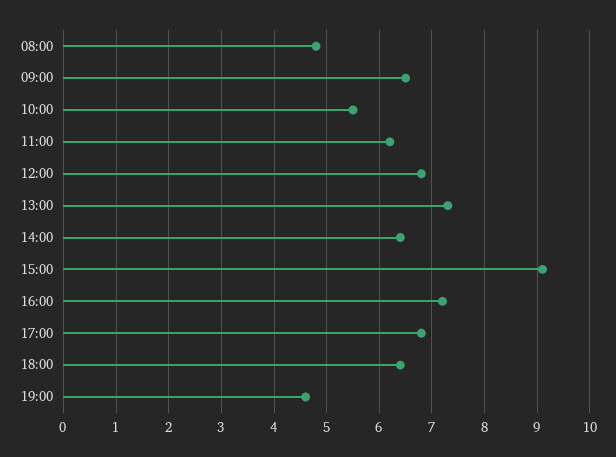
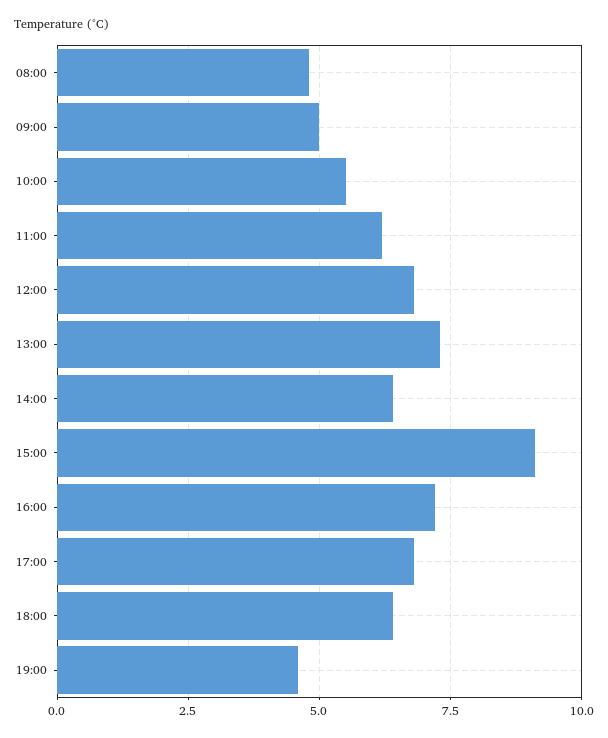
  {
    "08:00": 5,
-   "09:00": 6.5,
+   "09:00": 5,
    "10:00": 5.5,
    "11:00": 6,
    "12:00": 7,
    "13:00": 7.5,
    "14:00": 6.5,
    "15:00": 9,
    "16:00": 7,
    "17:00": 7,
    "18:00": 6.5,
    "19:00": 4.5
  }

